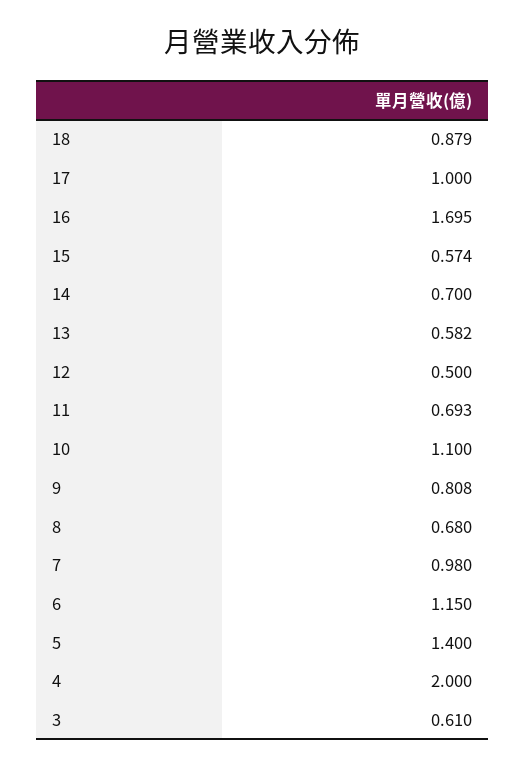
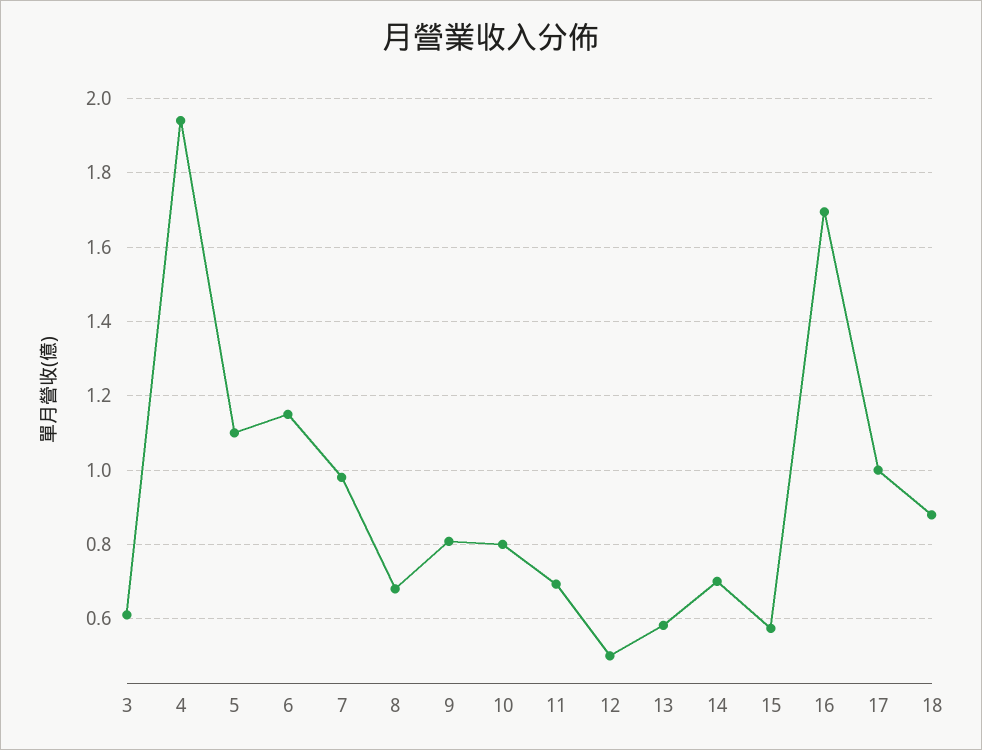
  {
    "18": 0.879,
    "17": 1,
    "16": 1.695,
    "15": 0.574,
    "14": 0.7,
    "13": 0.582,
    "12": 0.5,
    "11": 0.693,
-   "10": 1.1,
+   "10": 0.8,
    "9": 0.808,
    "8": 0.68,
    "7": 0.98,
    "6": 1.15,
-   "5": 1.4,
+   "5": 1.1,
-   "4": 2,
+   "4": 1.94,
    "3": 0.61
  }

